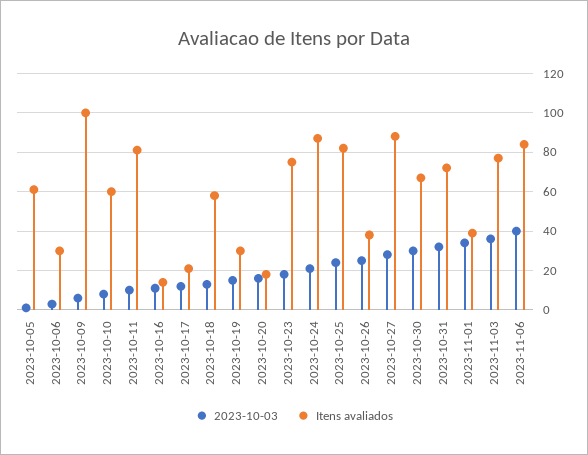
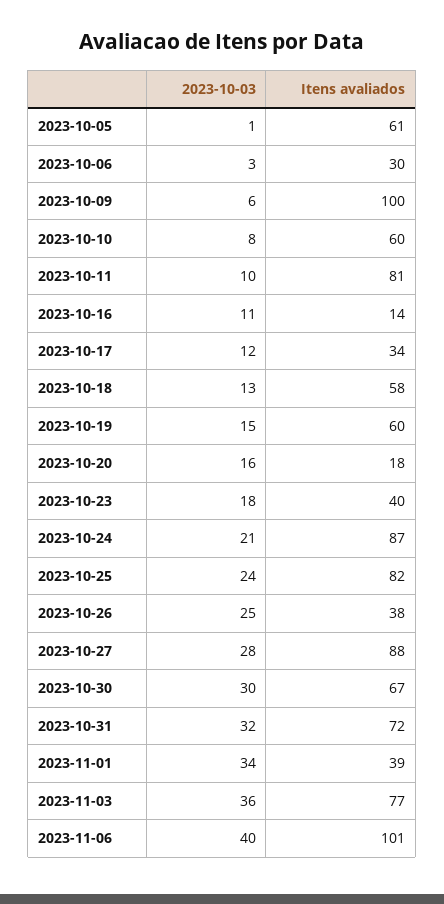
  {
    "2023-10-03": {
      "2023-10-05": 1,
      "2023-10-06": 3,
      "2023-10-09": 6,
      "2023-10-10": 8,
      "2023-10-11": 10,
      "2023-10-16": 11,
      "2023-10-17": 12,
      "2023-10-18": 13,
      "2023-10-19": 15,
      "2023-10-20": 16,
      "2023-10-23": 18,
      "2023-10-24": 21,
      "2023-10-25": 24,
      "2023-10-26": 25,
      "2023-10-27": 28,
      "2023-10-30": 30,
      "2023-10-31": 32,
      "2023-11-01": 34,
      "2023-11-03": 36,
      "2023-11-06": 40
    },
    "Itens avaliados": {
      "2023-10-05": 61,
      "2023-10-06": 30,
      "2023-10-09": 100,
      "2023-10-10": 60,
      "2023-10-11": 81,
      "2023-10-16": 14,
-     "2023-10-17": 20,
+     "2023-10-17": 34,
      "2023-10-18": 58,
-     "2023-10-19": 30,
+     "2023-10-19": 60,
      "2023-10-20": 18,
-     "2023-10-23": 75,
+     "2023-10-23": 40,
      "2023-10-24": 87,
      "2023-10-25": 82,
      "2023-10-26": 38,
      "2023-10-27": 88,
      "2023-10-30": 67,
      "2023-10-31": 72,
      "2023-11-01": 39,
      "2023-11-03": 77,
-     "2023-11-06": 85
+     "2023-11-06": 101
    }
  }

